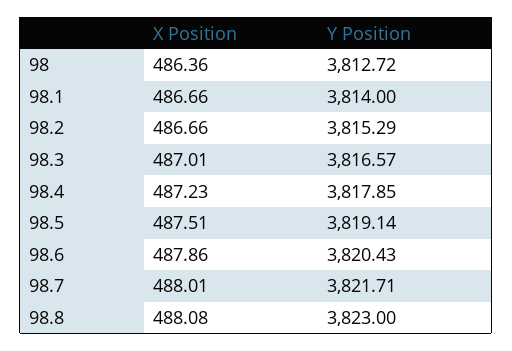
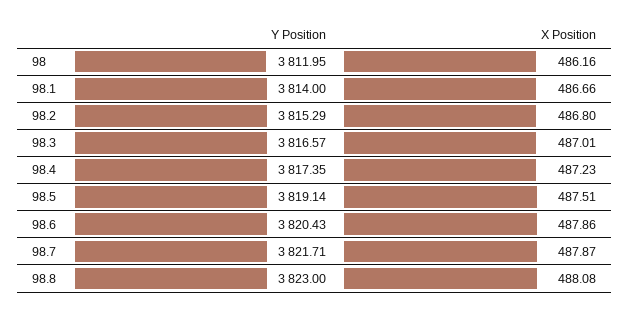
  {
    "X Position": {
-     "98": 486.36,
+     "98": 486.16,
      "98.1": 486.66,
-     "98.2": 486.66,
+     "98.2": 486.8,
      "98.3": 487.01,
      "98.4": 487.23,
      "98.5": 487.51,
      "98.6": 487.86,
-     "98.7": 488.01,
+     "98.7": 487.87,
      "98.8": 488.08
    },
    "Y Position": {
-     "98": 3812.72,
+     "98": 3811.95,
      "98.1": 3814,
      "98.2": 3815.29,
      "98.3": 3816.57,
-     "98.4": 3817.85,
+     "98.4": 3817.35,
      "98.5": 3819.14,
      "98.6": 3820.43,
      "98.7": 3821.71,
      "98.8": 3823
    }
  }

